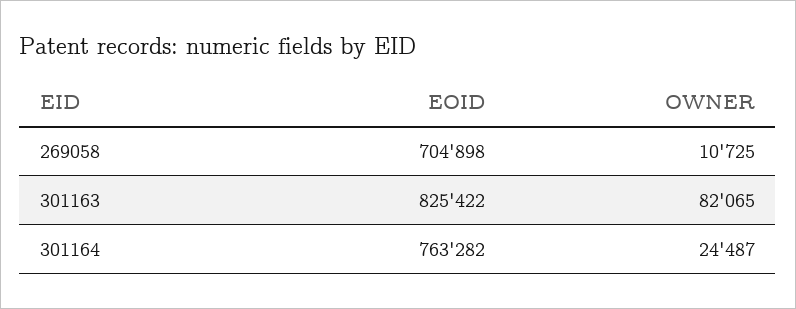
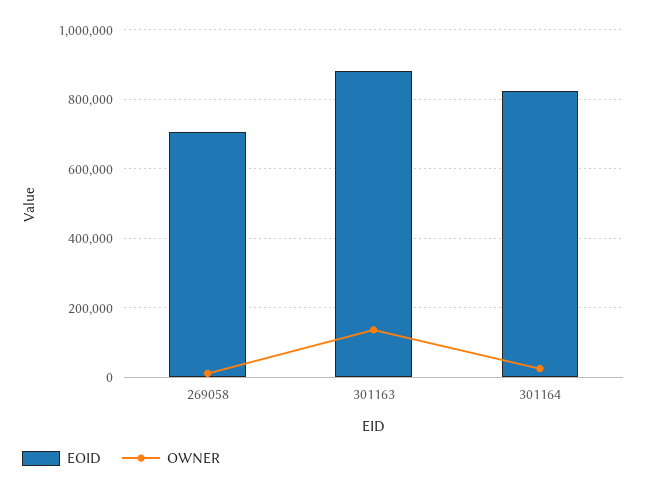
  {
    "EOID": {
      "269058": 704898,
-     "301163": 825422,
+     "301163": 880000,
-     "301164": 763282
+     "301164": 820000
    },
    "OWNER": {
      "269058": 10725,
-     "301163": 82065,
+     "301163": 140000,
      "301164": 24487
    }
  }

